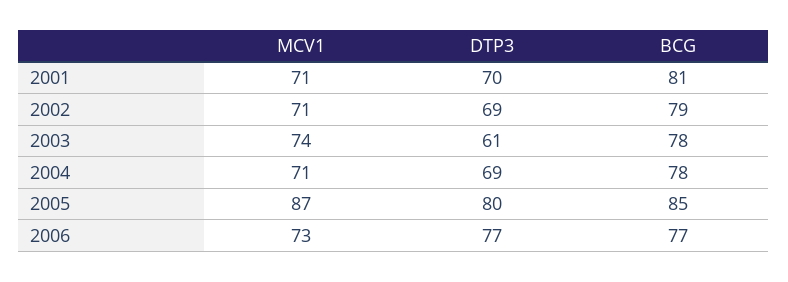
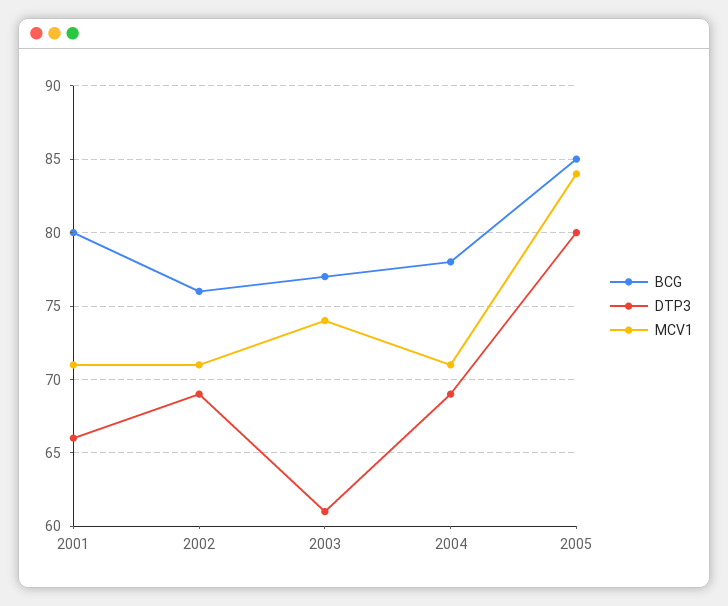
  {
    "MCV1": {
      "2001": 71,
      "2002": 71,
      "2003": 74,
      "2004": 71,
-     "2005": 87,
+     "2005": 84
-     "2006": 73
    },
    "DTP3": {
-     "2001": 70,
+     "2001": 66,
      "2002": 69,
      "2003": 61,
      "2004": 69,
-     "2005": 80,
+     "2005": 80
-     "2006": 77
    },
    "BCG": {
-     "2001": 81,
+     "2001": 80,
-     "2002": 79,
+     "2002": 76,
-     "2003": 78,
+     "2003": 77,
      "2004": 78,
-     "2005": 85,
+     "2005": 85
-     "2006": 77
    }
  }

